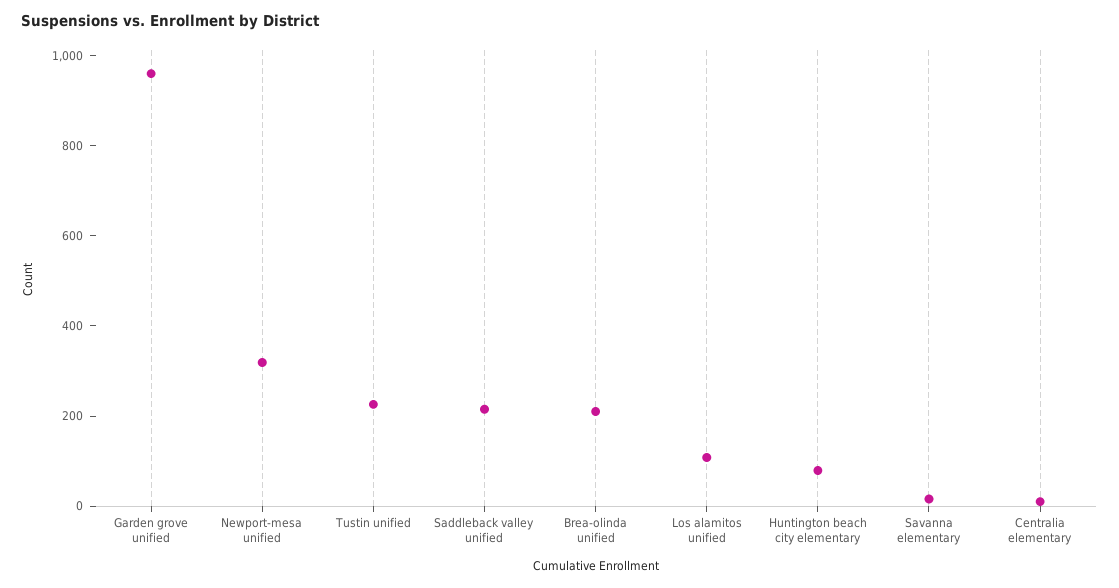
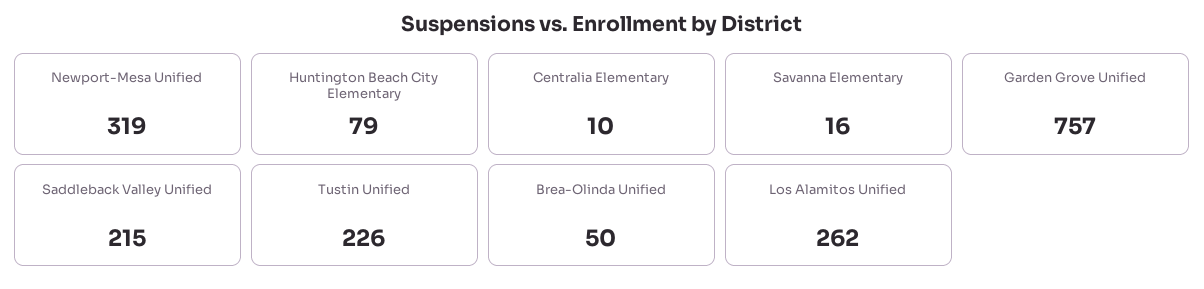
  {
-   "Garden grove unified": 950,
+   "Garden grove unified": 757,
    "Newport-mesa unified": 319,
    "Tustin unified": 226,
    "Saddleback valley unified": 215,
-   "Brea-olinda unified": 200,
+   "Brea-olinda unified": 50,
-   "Los alamitos unified": 100,
+   "Los alamitos unified": 262,
    "Huntington beach city elementary": 79,
    "Savanna elementary": 16,
    "Centralia elementary": 10
  }

